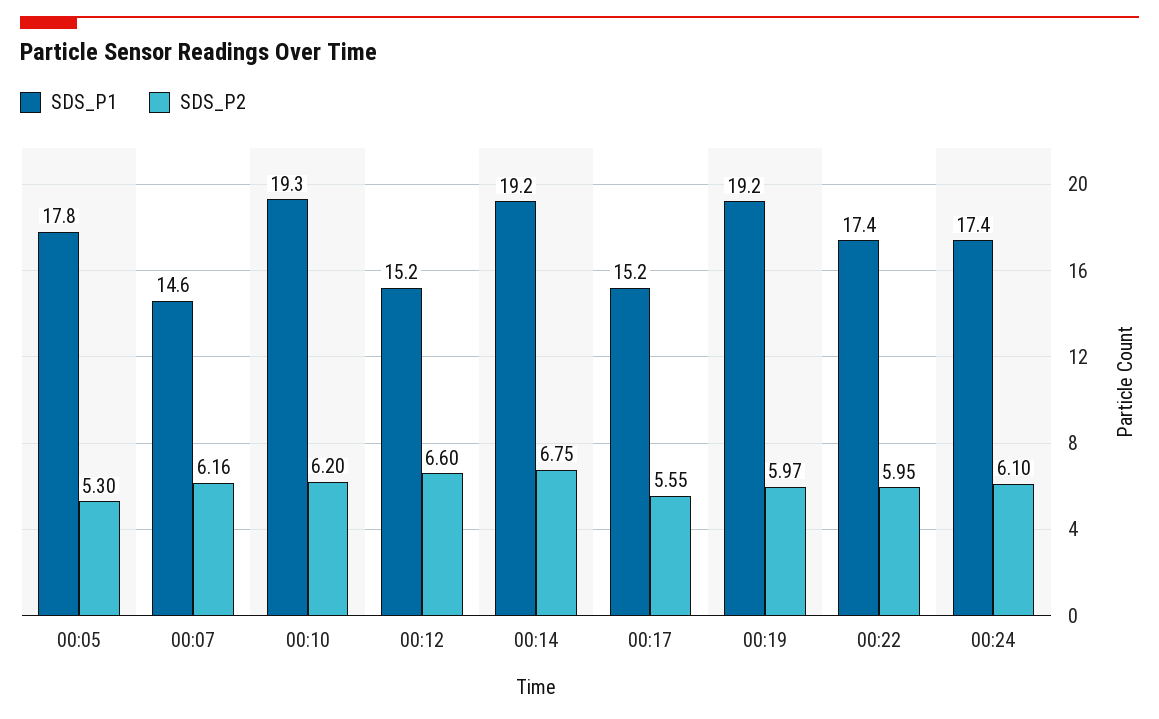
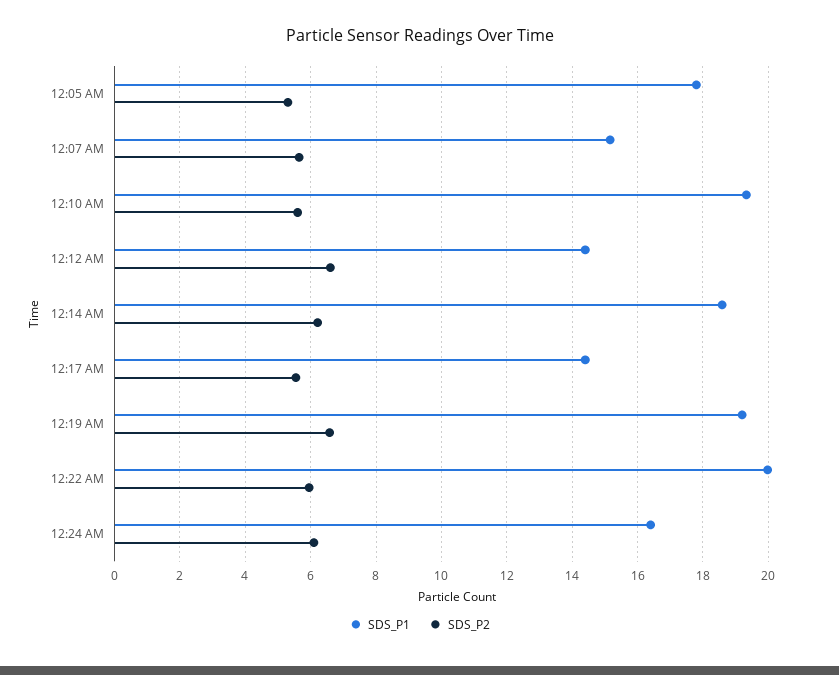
  {
    "SDS_P1": {
      "00:05": 17.8,
-     "00:07": 14.6,
+     "00:07": 15.2,
      "00:10": 19.3,
-     "00:12": 15.2,
+     "00:12": 14.4,
-     "00:14": 19.2,
+     "00:14": 18.6,
-     "00:17": 15.2,
+     "00:17": 14.4,
      "00:19": 19.2,
-     "00:22": 17.4,
+     "00:22": 20,
-     "00:24": 17.4
+     "00:24": 16.4
    },
    "SDS_P2": {
      "00:05": 5.3,
-     "00:07": 6.16,
+     "00:07": 5.6,
-     "00:10": 6.2,
+     "00:10": 5.6,
      "00:12": 6.6,
-     "00:14": 6.75,
+     "00:14": 6.2,
      "00:17": 5.55,
-     "00:19": 5.97,
+     "00:19": 6.6,
      "00:22": 5.95,
      "00:24": 6.1
    }
  }

